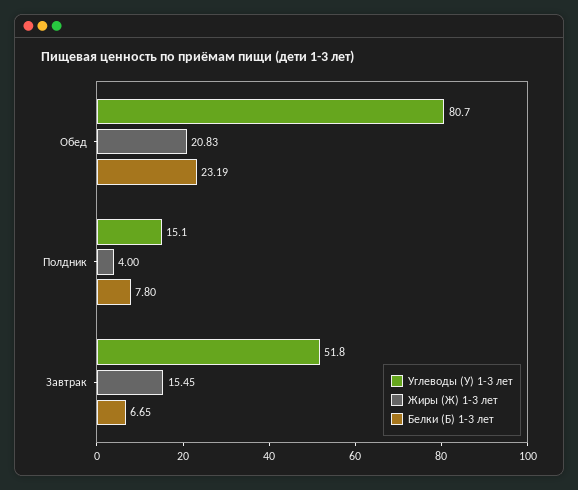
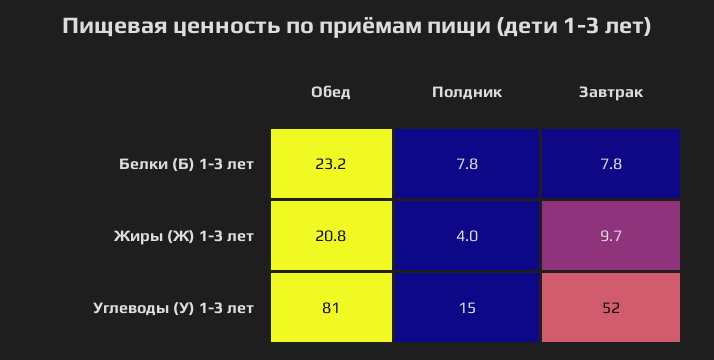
  {
    "Углеводы (У) 1-3 лет": {
      "Обед": 80.7,
      "Полдник": 15.1,
      "Завтрак": 51.8
    },
    "Жиры (Ж) 1-3 лет": {
      "Обед": 20.83,
      "Полдник": 4,
-     "Завтрак": 15.45
+     "Завтрак": 9.7
    },
    "Белки (Б) 1-3 лет": {
      "Обед": 23.19,
      "Полдник": 7.8,
-     "Завтрак": 6.65
+     "Завтрак": 7.8
    }
  }

